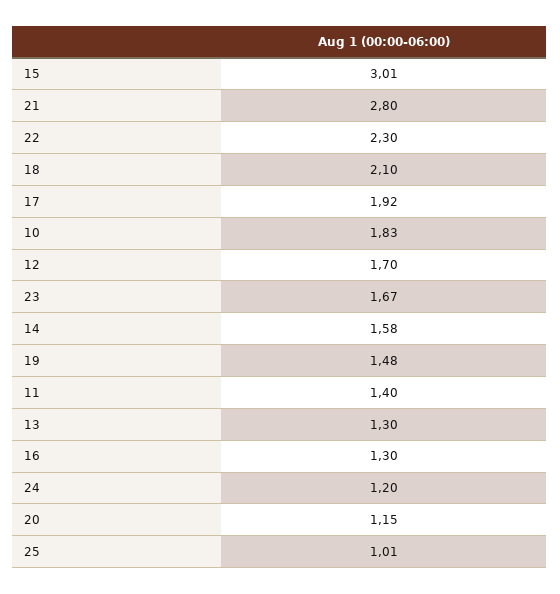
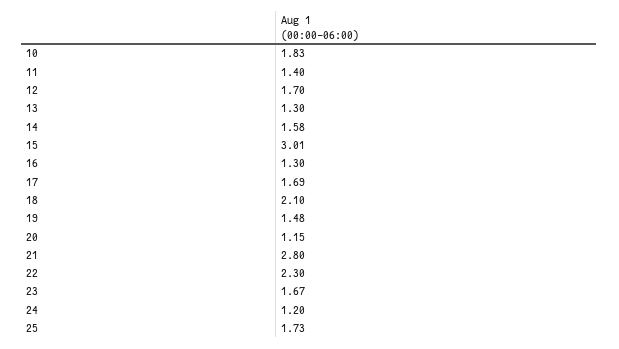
  {
    "15": 3.01,
    "21": 2.8,
    "22": 2.3,
    "18": 2.1,
-   "17": 1.92,
+   "17": 1.69,
    "10": 1.83,
    "12": 1.7,
    "23": 1.67,
    "14": 1.58,
    "19": 1.48,
    "11": 1.4,
    "13": 1.3,
    "16": 1.3,
    "24": 1.2,
    "20": 1.15,
-   "25": 1.01
+   "25": 1.73
  }

